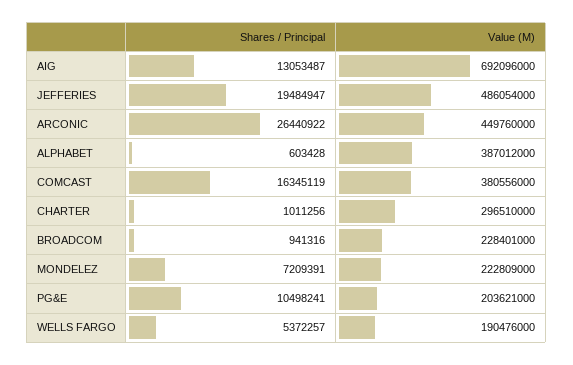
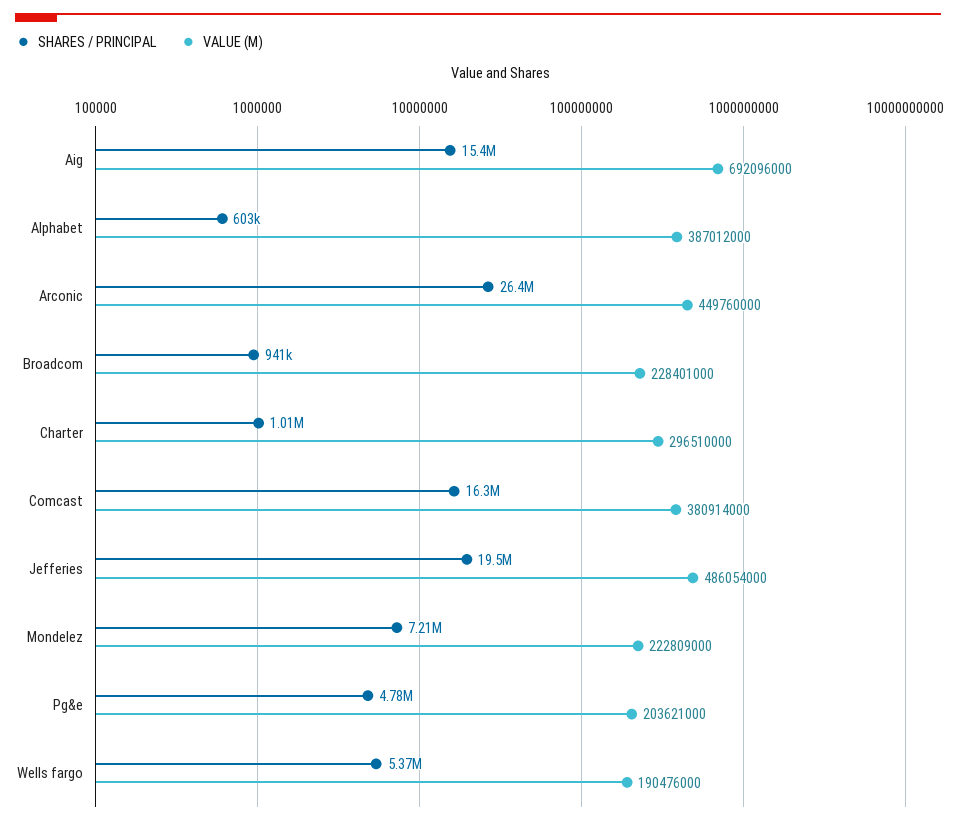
  {
    "Shares / Principal": {
-     "AIG": 13053487,
+     "AIG": 15400000,
      "JEFFERIES": 19484947,
      "ARCONIC": 26440922,
      "ALPHABET": 603428,
      "COMCAST": 16345119,
      "CHARTER": 1011256,
      "BROADCOM": 941316,
      "MONDELEZ": 7209391,
-     "PG&E": 10498241,
+     "PG&E": 4780000,
      "WELLS FARGO": 5372257
    },
    "Value (M)": {
      "AIG": 692096000,
      "JEFFERIES": 486054000,
      "ARCONIC": 449760000,
      "ALPHABET": 387012000,
-     "COMCAST": 380556000,
+     "COMCAST": 380914000,
      "CHARTER": 296510000,
      "BROADCOM": 228401000,
      "MONDELEZ": 222809000,
      "PG&E": 203621000,
      "WELLS FARGO": 190476000
    }
  }

